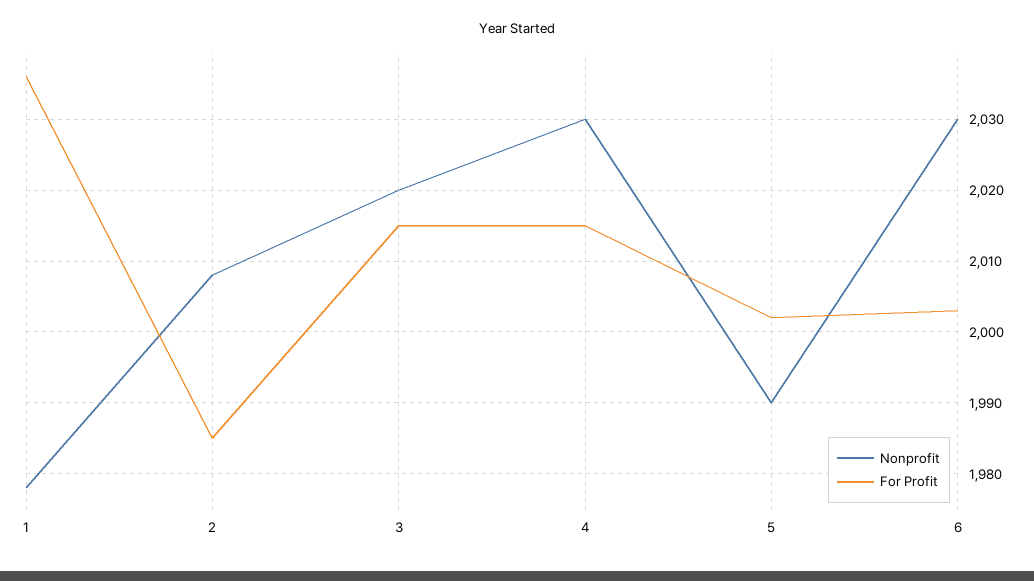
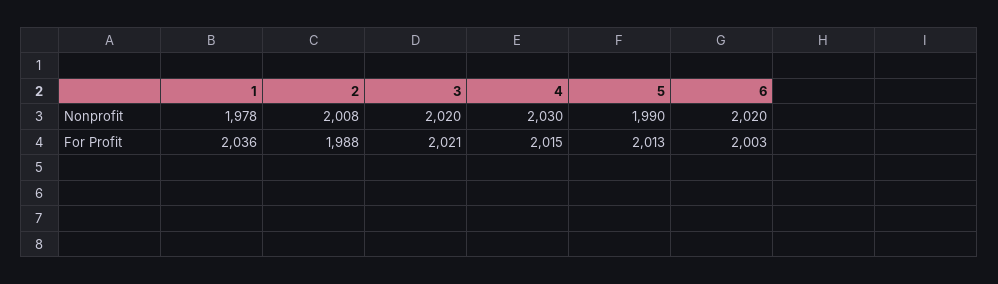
  {
    "Nonprofit": {
      "1": 1978,
      "2": 2008,
      "3": 2020,
      "4": 2030,
      "5": 1990,
-     "6": 2030
+     "6": 2020
    },
    "For Profit": {
      "1": 2036,
-     "2": 1985,
+     "2": 1988,
-     "3": 2015,
+     "3": 2021,
      "4": 2015,
-     "5": 2002,
+     "5": 2013,
      "6": 2003
    }
  }

